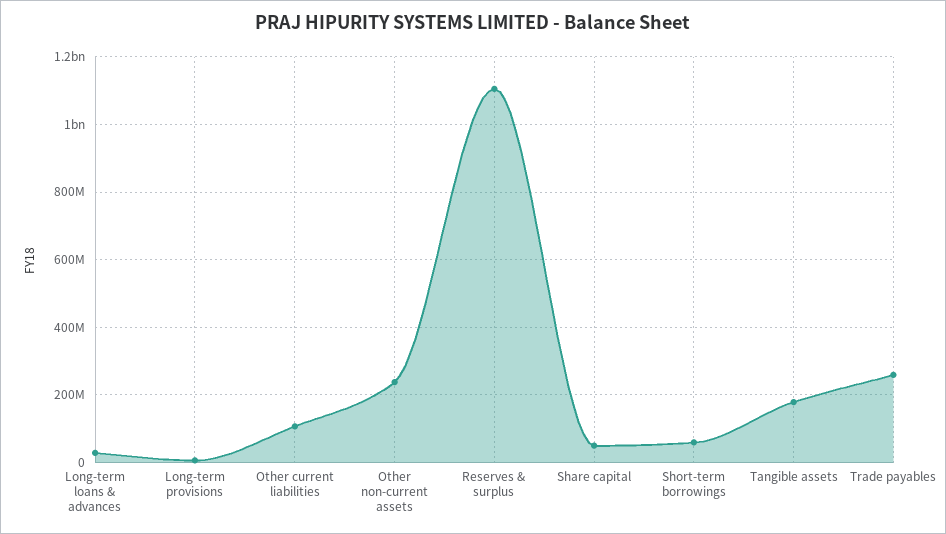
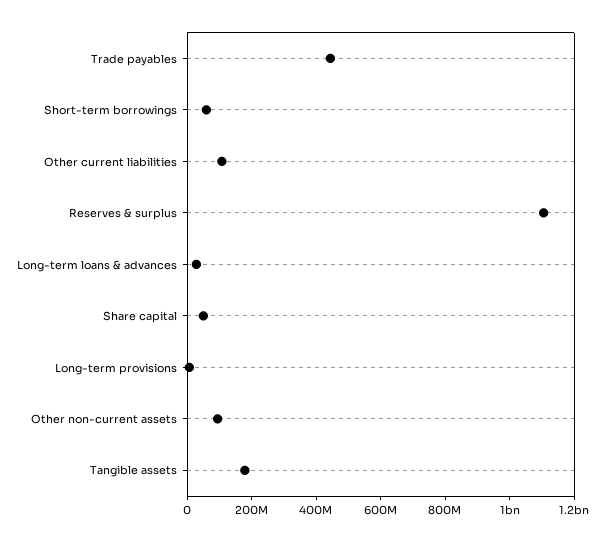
  {
    "Long-term loans & advances": 20000000,
    "Long-term provisions": 0,
    "Other current liabilities": 100000000,
-   "Other non-current assets": 240000000,
+   "Other non-current assets": 100000000,
    "Reserves & surplus": 1100000000,
    "Share capital": 60000000,
    "Short-term borrowings": 60000000,
    "Tangible assets": 180000000,
-   "Trade payables": 260000000
+   "Trade payables": 450000000
  }

